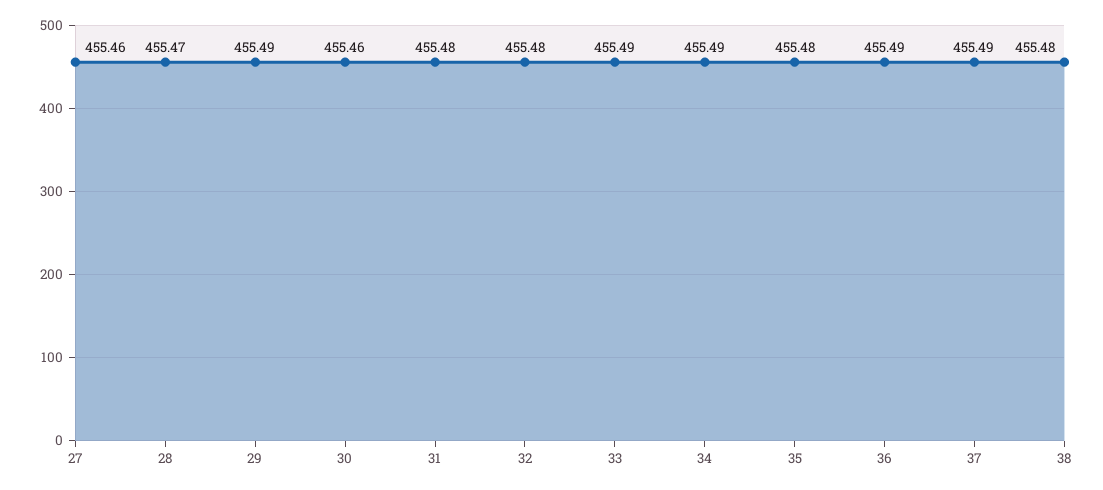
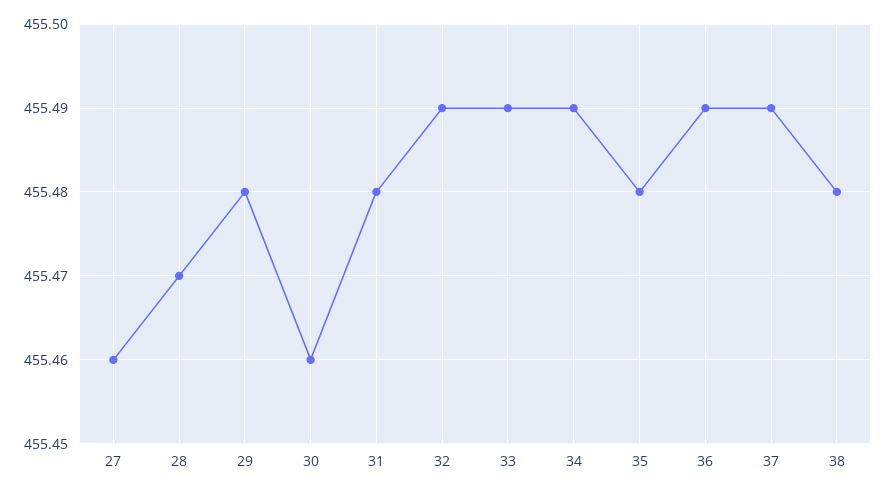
  {
    "27": 455.46,
    "28": 455.47,
-   "29": 455.49,
+   "29": 455.48,
    "30": 455.46,
    "31": 455.48,
-   "32": 455.48,
+   "32": 455.49,
    "33": 455.49,
    "34": 455.49,
    "35": 455.48,
    "36": 455.49,
    "37": 455.49,
    "38": 455.48
  }

